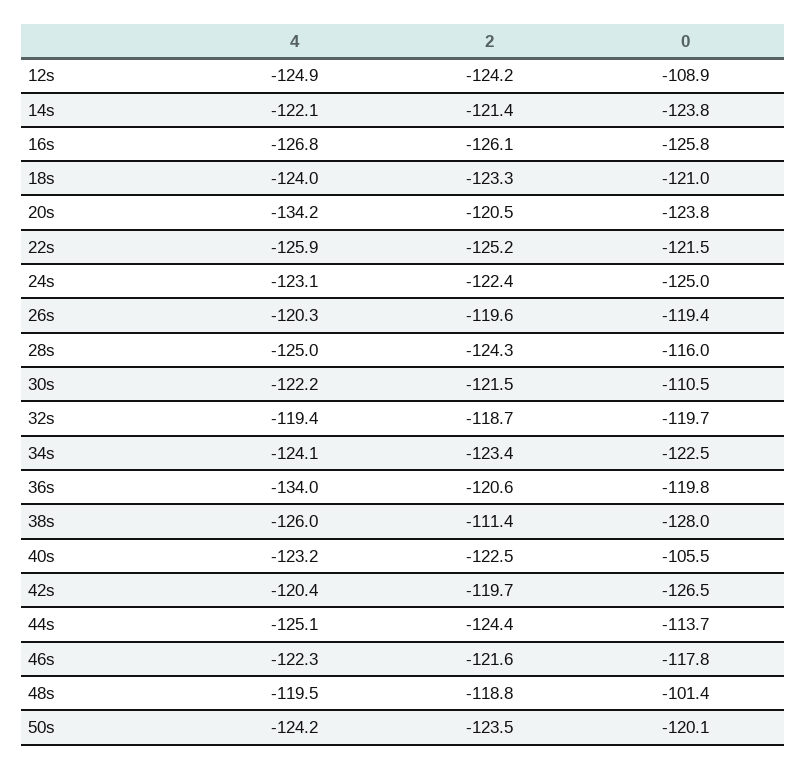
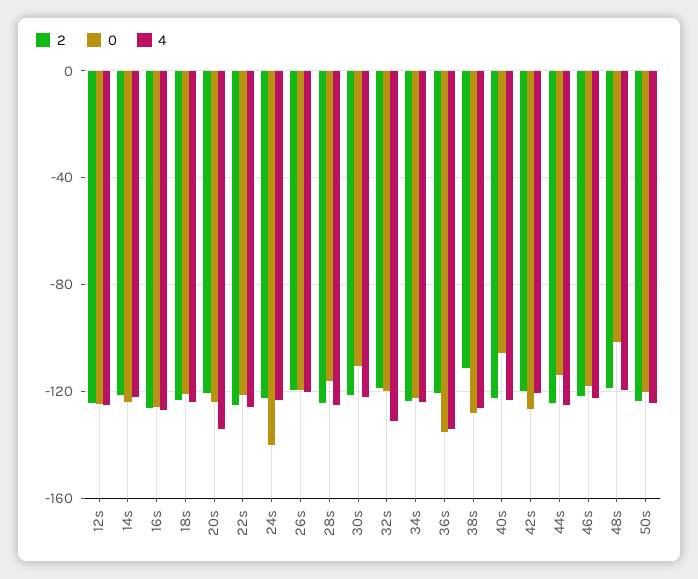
  {
    "4": {
      "12s": -124.9,
      "14s": -122.1,
      "16s": -126.8,
      "18s": -124,
      "20s": -134.2,
      "22s": -125.9,
      "24s": -123.1,
      "26s": -120.3,
      "28s": -125,
      "30s": -122.2,
-     "32s": -119.4,
+     "32s": -130,
      "34s": -124.1,
      "36s": -134,
      "38s": -126,
      "40s": -123.2,
      "42s": -120.4,
      "44s": -125.1,
      "46s": -122.3,
      "48s": -119.5,
      "50s": -124.2
    },
    "2": {
      "12s": -124.2,
      "14s": -121.4,
      "16s": -126.1,
      "18s": -123.3,
      "20s": -120.5,
      "22s": -125.2,
      "24s": -122.4,
      "26s": -119.6,
      "28s": -124.3,
      "30s": -121.5,
      "32s": -118.7,
      "34s": -123.4,
      "36s": -120.6,
      "38s": -111.4,
      "40s": -122.5,
      "42s": -119.7,
      "44s": -124.4,
      "46s": -121.6,
      "48s": -118.8,
      "50s": -123.5
    },
    "0": {
-     "12s": -108.9,
+     "12s": -125,
      "14s": -123.8,
      "16s": -125.8,
      "18s": -121,
      "20s": -123.8,
      "22s": -121.5,
-     "24s": -125,
+     "24s": -140,
      "26s": -119.4,
      "28s": -116,
      "30s": -110.5,
      "32s": -119.7,
      "34s": -122.5,
-     "36s": -119.8,
+     "36s": -135,
      "38s": -128,
      "40s": -105.5,
      "42s": -126.5,
      "44s": -113.7,
      "46s": -117.8,
      "48s": -101.4,
      "50s": -120.1
    }
  }

